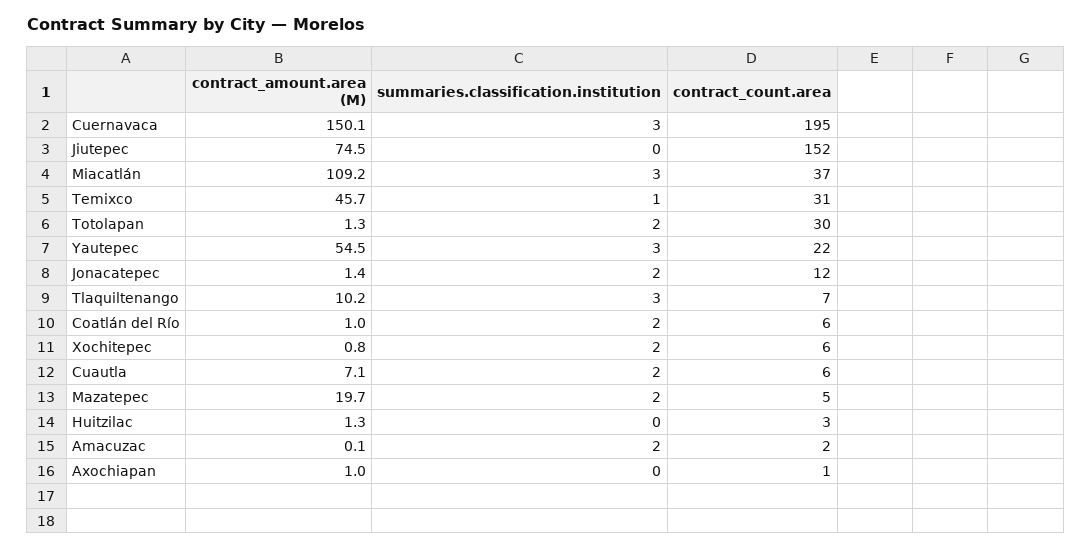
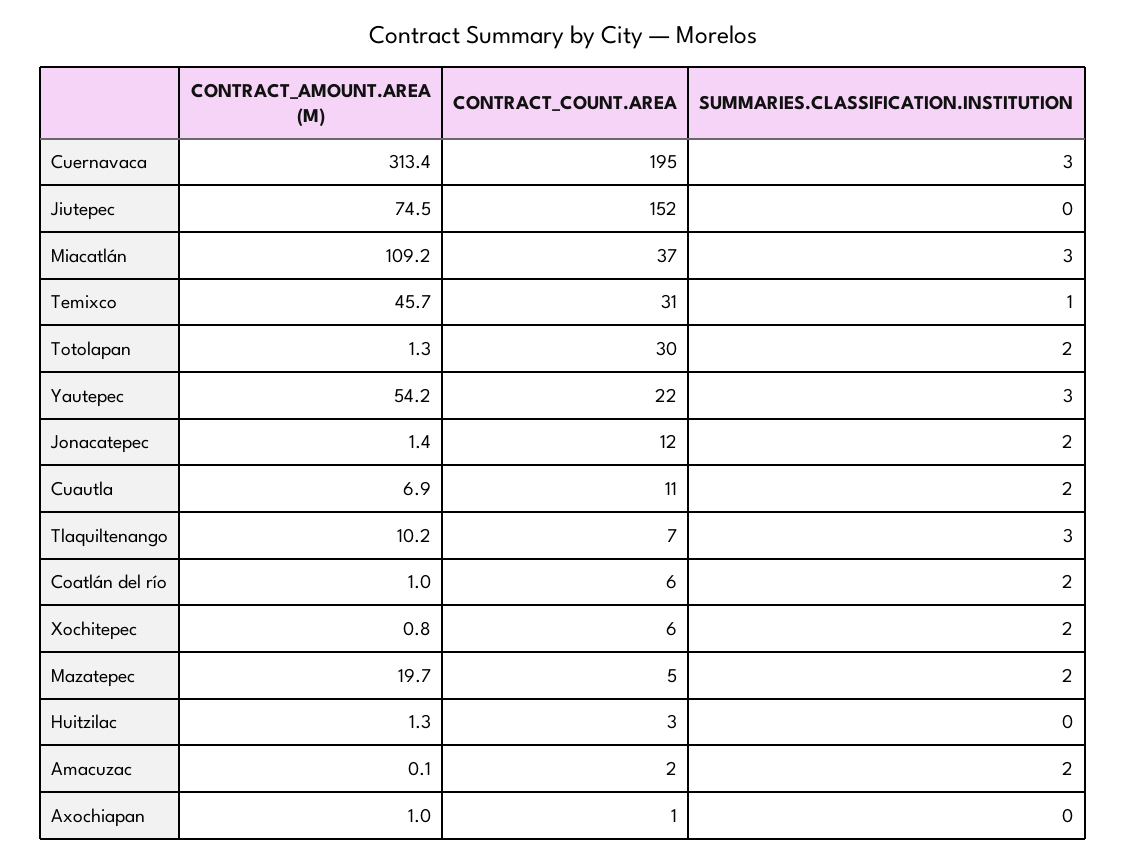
  {
    "contract_amount.area (M)": {
-     "Cuernavaca": 150.1,
+     "Cuernavaca": 313.4,
      "Jiutepec": 74.5,
      "Miacatlán": 109.2,
      "Temixco": 45.7,
      "Totolapan": 1.3,
-     "Yautepec": 54.5,
+     "Yautepec": 54.2,
      "Jonacatepec": 1.4,
      "Tlaquiltenango": 10.2,
      "Coatlán del Río": 1,
      "Xochitepec": 0.8,
-     "Cuautla": 7.1,
+     "Cuautla": 6.9,
      "Mazatepec": 19.7,
      "Huitzilac": 1.3,
      "Amacuzac": 0.1,
      "Axochiapan": 1
    },
    "summaries.classification.institution": {
      "Cuernavaca": 3,
      "Jiutepec": 0,
      "Miacatlán": 3,
      "Temixco": 1,
      "Totolapan": 2,
      "Yautepec": 3,
      "Jonacatepec": 2,
      "Tlaquiltenango": 3,
      "Coatlán del Río": 2,
      "Xochitepec": 2,
      "Cuautla": 2,
      "Mazatepec": 2,
      "Huitzilac": 0,
      "Amacuzac": 2,
      "Axochiapan": 0
    },
    "contract_count.area": {
      "Cuernavaca": 195,
      "Jiutepec": 152,
      "Miacatlán": 37,
      "Temixco": 31,
      "Totolapan": 30,
      "Yautepec": 22,
      "Jonacatepec": 12,
      "Tlaquiltenango": 7,
      "Coatlán del Río": 6,
      "Xochitepec": 6,
-     "Cuautla": 6,
+     "Cuautla": 11,
      "Mazatepec": 5,
      "Huitzilac": 3,
      "Amacuzac": 2,
      "Axochiapan": 1
    }
  }

